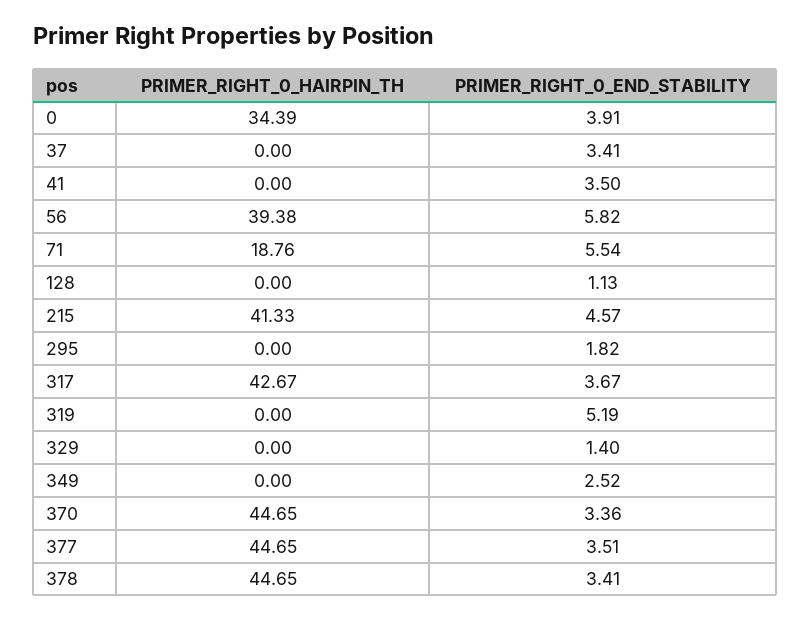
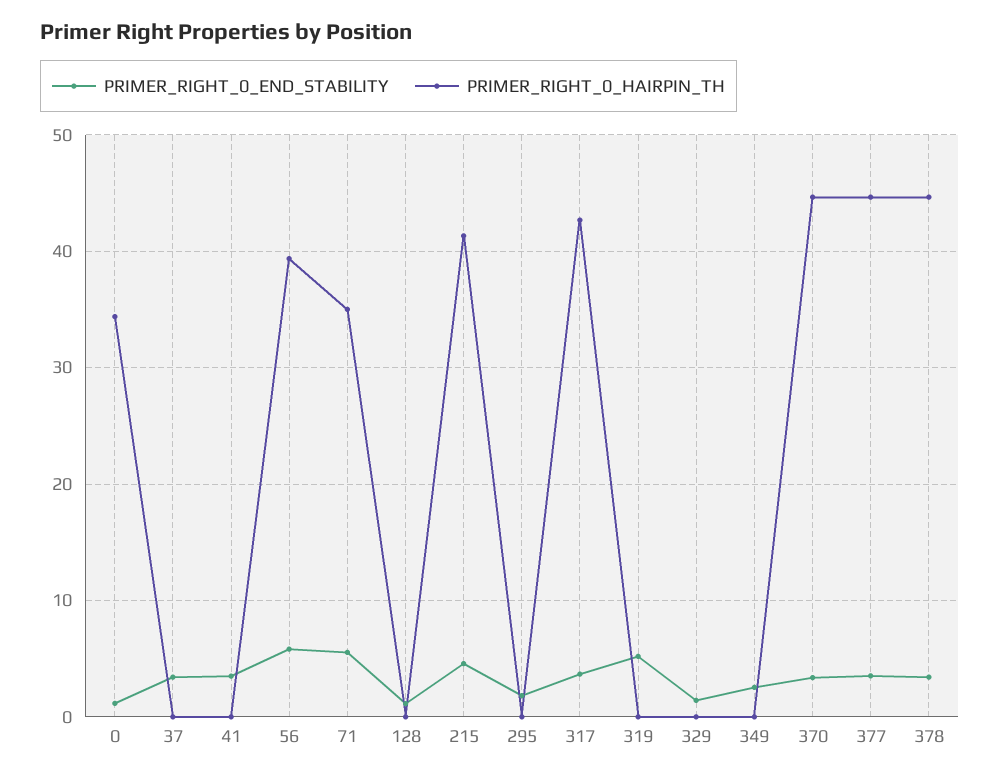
  {
    "PRIMER_RIGHT_0_HAIRPIN_TH": {
      "0": 34.39,
      "37": 0,
      "41": 0,
      "56": 39.38,
-     "71": 18.76,
+     "71": 35,
      "128": 0,
      "215": 41.33,
      "295": 0,
      "317": 42.67,
      "319": 0,
      "329": 0,
      "349": 0,
      "370": 44.65,
      "377": 44.65,
      "378": 44.65
    },
    "PRIMER_RIGHT_0_END_STABILITY": {
-     "0": 3.91,
+     "0": 1,
      "37": 3.41,
      "41": 3.5,
      "56": 5.82,
      "71": 5.54,
      "128": 1.13,
      "215": 4.57,
      "295": 1.82,
      "317": 3.67,
      "319": 5.19,
      "329": 1.4,
      "349": 2.52,
      "370": 3.36,
      "377": 3.51,
      "378": 3.41
    }
  }

